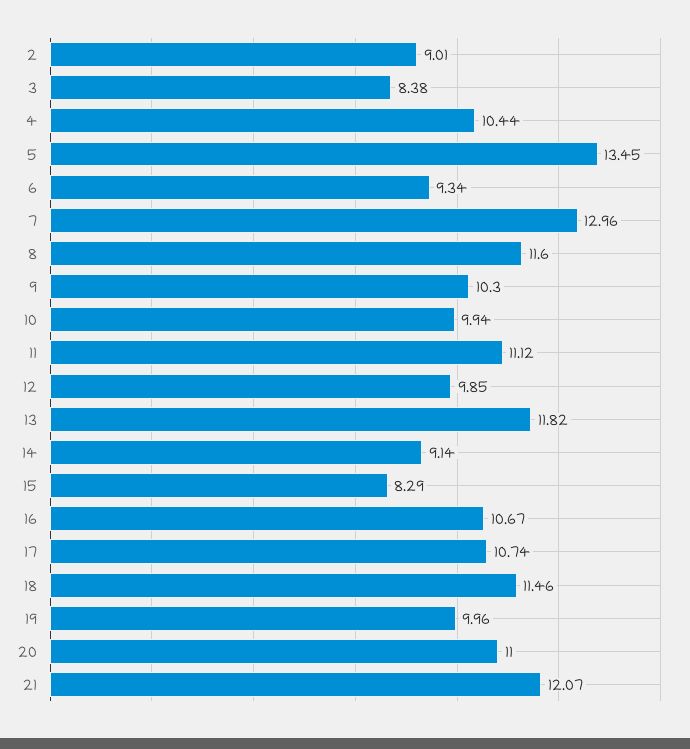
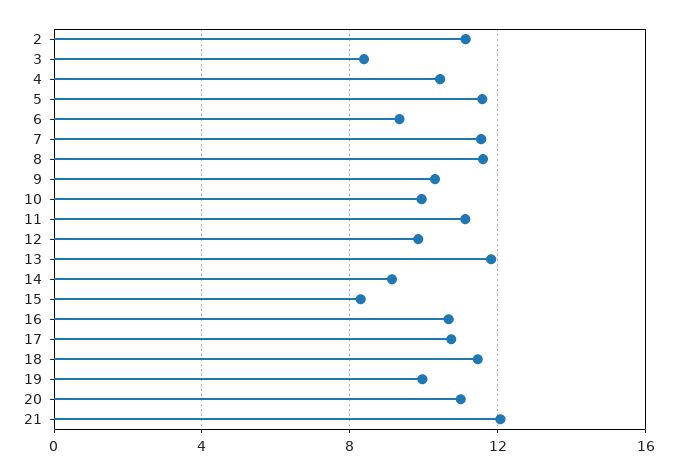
  {
-   "2": 9.01,
+   "2": 11,
    "3": 8.38,
    "4": 10.44,
-   "5": 13.45,
+   "5": 11.5,
    "6": 9.34,
-   "7": 12.96,
+   "7": 11.5,
    "8": 11.6,
    "9": 10.3,
    "10": 9.94,
    "11": 11.12,
    "12": 9.85,
    "13": 11.82,
    "14": 9.14,
    "15": 8.29,
    "16": 10.67,
    "17": 10.74,
    "18": 11.46,
    "19": 9.96,
    "20": 11,
    "21": 12.07
  }

